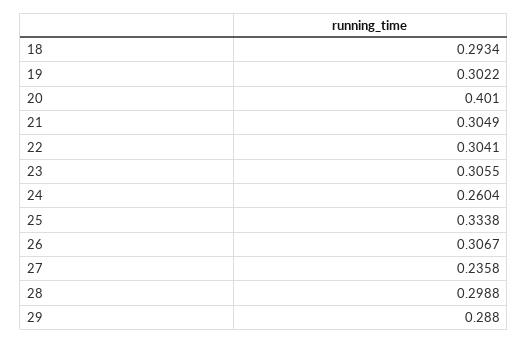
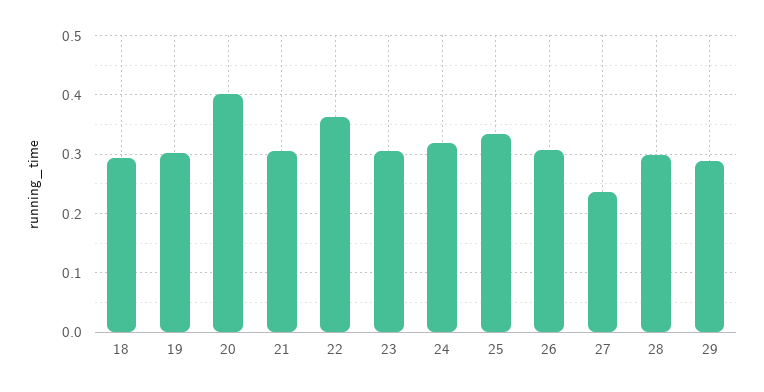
  {
    "18": 0.2934,
    "19": 0.3022,
    "20": 0.401,
    "21": 0.3049,
-   "22": 0.3041,
+   "22": 0.36,
    "23": 0.3055,
-   "24": 0.2604,
+   "24": 0.32,
    "25": 0.3338,
    "26": 0.3067,
    "27": 0.2358,
    "28": 0.2988,
    "29": 0.288
  }

